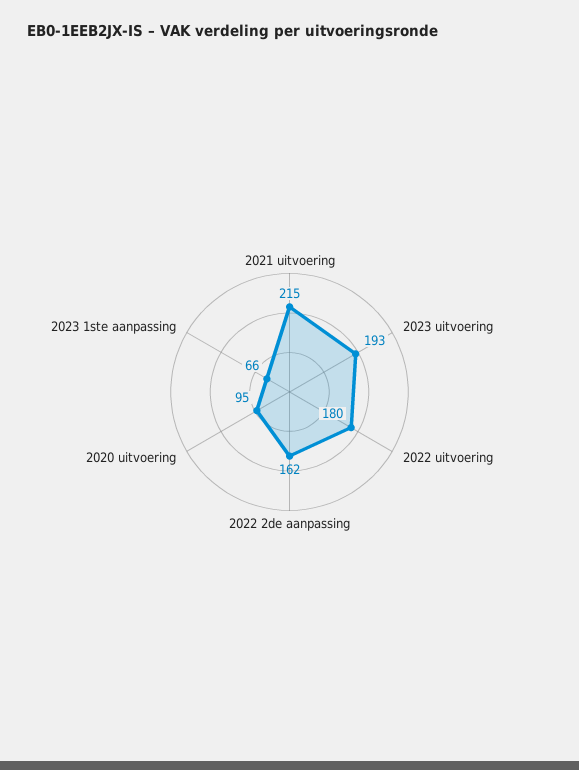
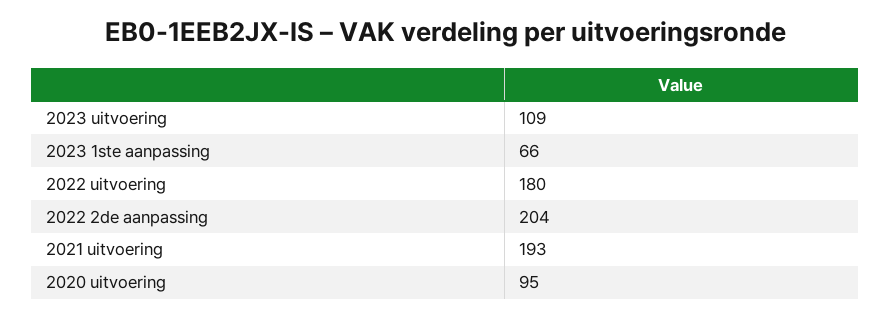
  {
-   "2021 uitvoering": 215,
+   "2021 uitvoering": 193,
-   "2023 uitvoering": 193,
+   "2023 uitvoering": 109,
    "2022 uitvoering": 180,
-   "2022 2de aanpassing": 162,
+   "2022 2de aanpassing": 204,
    "2020 uitvoering": 95,
    "2023 1ste aanpassing": 66
  }

